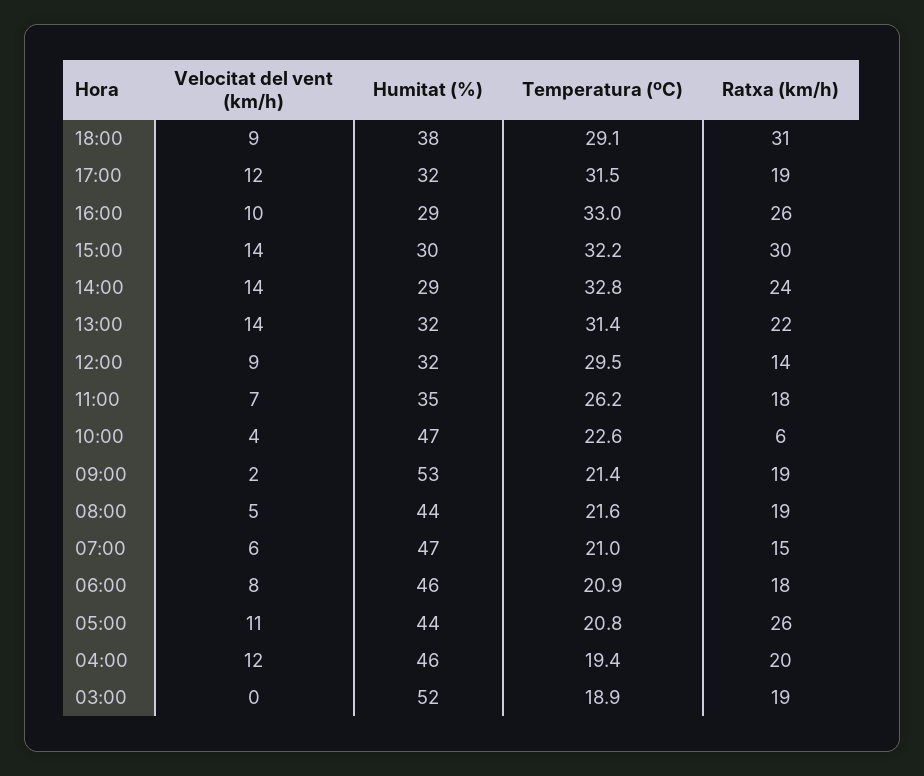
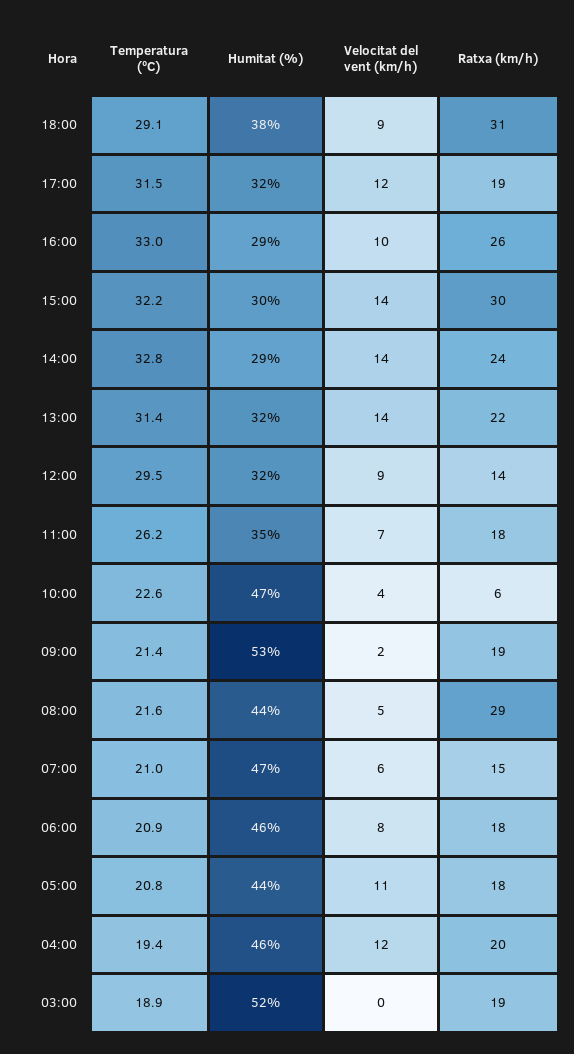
  {
    "Velocitat del vent (km/h)": {
      "18:00": 9,
      "17:00": 12,
      "16:00": 10,
      "15:00": 14,
      "14:00": 14,
      "13:00": 14,
      "12:00": 9,
      "11:00": 7,
      "10:00": 4,
      "09:00": 2,
      "08:00": 5,
      "07:00": 6,
      "06:00": 8,
      "05:00": 11,
      "04:00": 12,
      "03:00": 0
    },
    "Humitat (%)": {
      "18:00": 38,
      "17:00": 32,
      "16:00": 29,
      "15:00": 30,
      "14:00": 29,
      "13:00": 32,
      "12:00": 32,
      "11:00": 35,
      "10:00": 47,
      "09:00": 53,
      "08:00": 44,
      "07:00": 47,
      "06:00": 46,
      "05:00": 44,
      "04:00": 46,
      "03:00": 52
    },
    "Temperatura (ºC)": {
      "18:00": 29.1,
      "17:00": 31.5,
      "16:00": 33,
      "15:00": 32.2,
      "14:00": 32.8,
      "13:00": 31.4,
      "12:00": 29.5,
      "11:00": 26.2,
      "10:00": 22.6,
      "09:00": 21.4,
      "08:00": 21.6,
      "07:00": 21,
      "06:00": 20.9,
      "05:00": 20.8,
      "04:00": 19.4,
      "03:00": 18.9
    },
    "Ratxa (km/h)": {
      "18:00": 31,
      "17:00": 19,
      "16:00": 26,
      "15:00": 30,
      "14:00": 24,
      "13:00": 22,
      "12:00": 14,
      "11:00": 18,
      "10:00": 6,
      "09:00": 19,
-     "08:00": 19,
+     "08:00": 29,
      "07:00": 15,
      "06:00": 18,
-     "05:00": 26,
+     "05:00": 18,
      "04:00": 20,
      "03:00": 19
    }
  }

